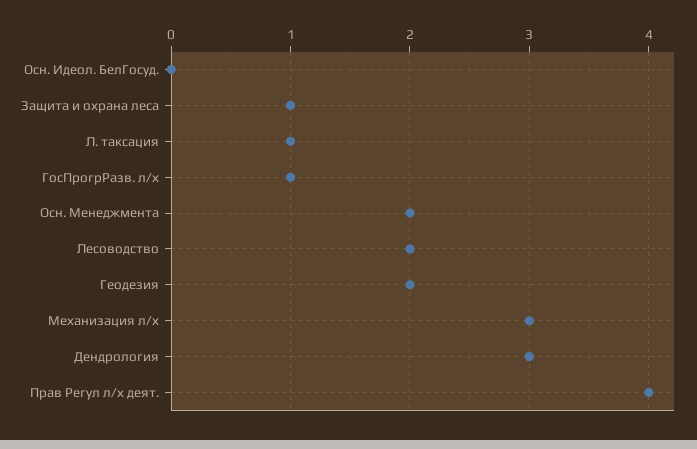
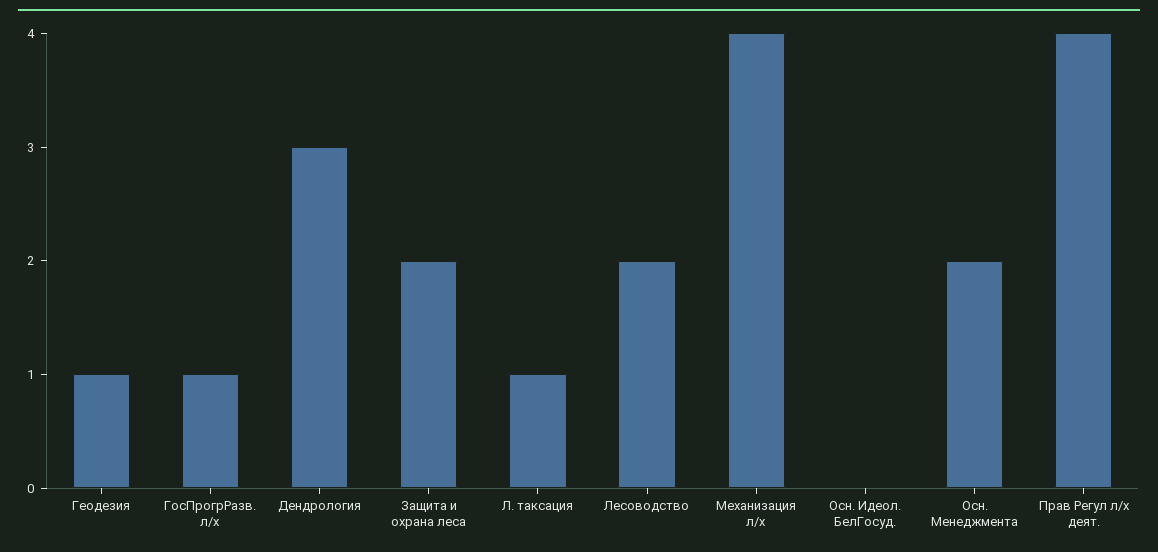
  {
    "Осн. Идеол. БелГосуд.": 0,
-   "Защита и охрана леса": 1,
+   "Защита и охрана леса": 2,
    "Л. таксация": 1,
    "ГосПрогрРазв. л/х": 1,
    "Осн. Менеджмента": 2,
    "Лесоводство": 2,
-   "Геодезия": 2,
+   "Геодезия": 1,
-   "Механизация л/х": 3,
+   "Механизация л/х": 4,
    "Дендрология": 3,
    "Прав Регул л/х деят.": 4
  }

